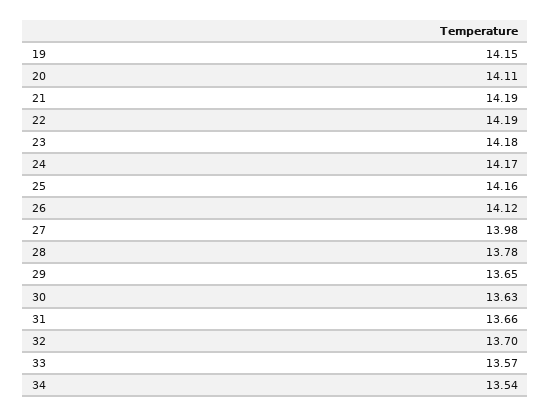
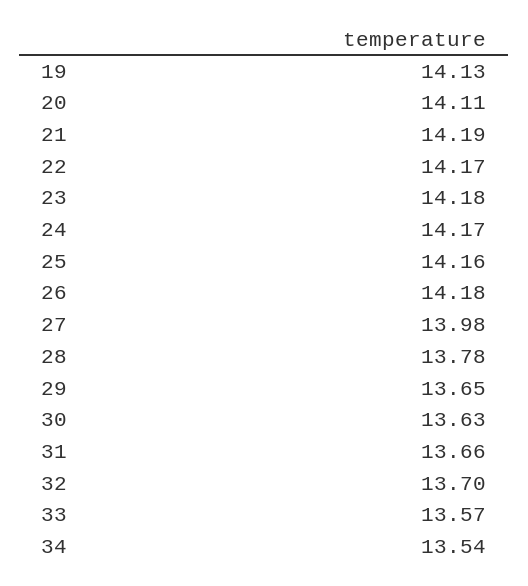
  {
-   "19": 14.15,
+   "19": 14.13,
    "20": 14.11,
    "21": 14.19,
-   "22": 14.19,
+   "22": 14.17,
    "23": 14.18,
    "24": 14.17,
    "25": 14.16,
-   "26": 14.12,
+   "26": 14.18,
    "27": 13.98,
    "28": 13.78,
    "29": 13.65,
    "30": 13.63,
    "31": 13.66,
    "32": 13.7,
    "33": 13.57,
    "34": 13.54
  }

